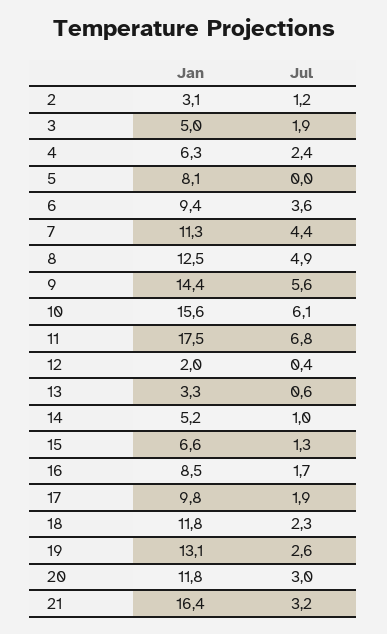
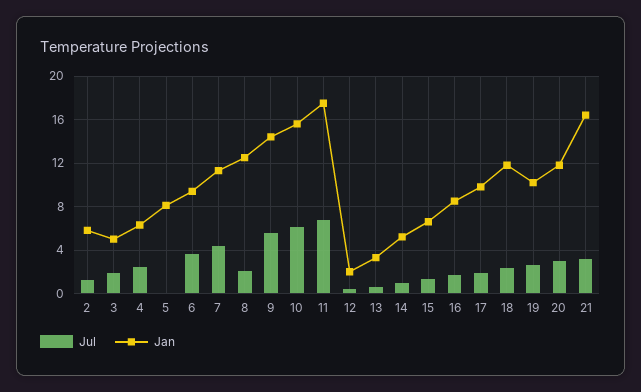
  {
    "Jan": {
-     "2": 3.1,
+     "2": 6,
      "3": 5,
      "4": 6.3,
      "5": 8.1,
      "6": 9.4,
      "7": 11.3,
      "8": 12.5,
      "9": 14.4,
      "10": 15.6,
      "11": 17.5,
      "12": 2,
      "13": 3.3,
      "14": 5.2,
      "15": 6.6,
      "16": 8.5,
      "17": 9.8,
      "18": 11.8,
-     "19": 13.1,
+     "19": 10,
      "20": 11.8,
      "21": 16.4
    },
    "Jul": {
      "2": 1.2,
      "3": 1.9,
      "4": 2.4,
      "5": 0,
      "6": 3.6,
      "7": 4.4,
-     "8": 4.9,
+     "8": 2,
      "9": 5.6,
      "10": 6.1,
      "11": 6.8,
      "12": 0.4,
      "13": 0.6,
      "14": 1,
      "15": 1.3,
      "16": 1.7,
      "17": 1.9,
      "18": 2.3,
      "19": 2.6,
      "20": 3,
      "21": 3.2
    }
  }

